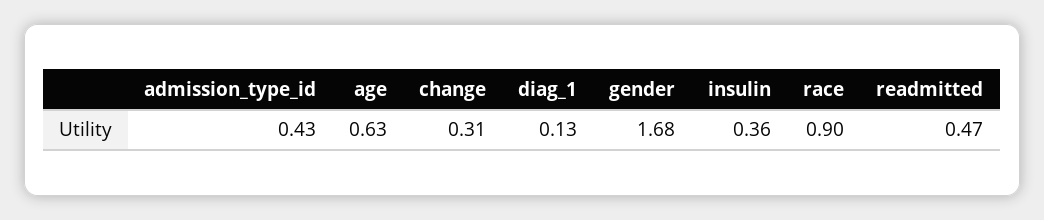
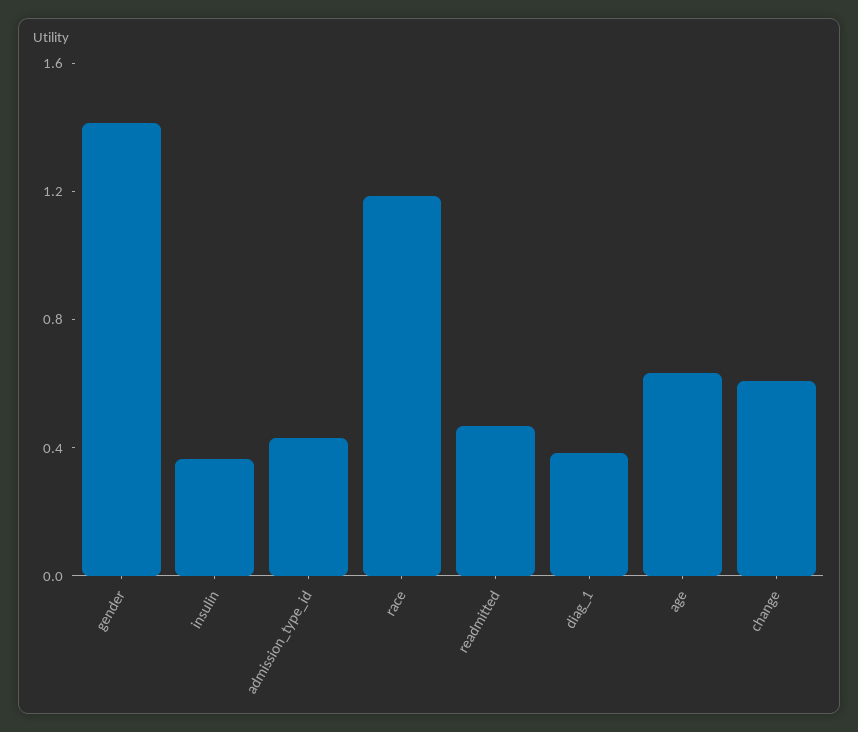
  {
    "admission_type_id": 0.43,
    "age": 0.63,
-   "change": 0.31,
+   "change": 0.6,
-   "diag_1": 0.13,
+   "diag_1": 0.4,
-   "gender": 1.68,
+   "gender": 1.4,
    "insulin": 0.36,
-   "race": 0.9,
+   "race": 1.2,
    "readmitted": 0.47
  }

